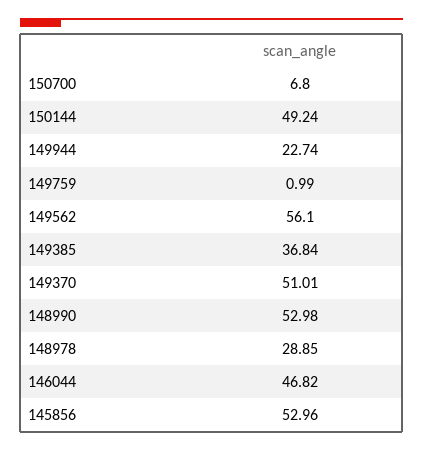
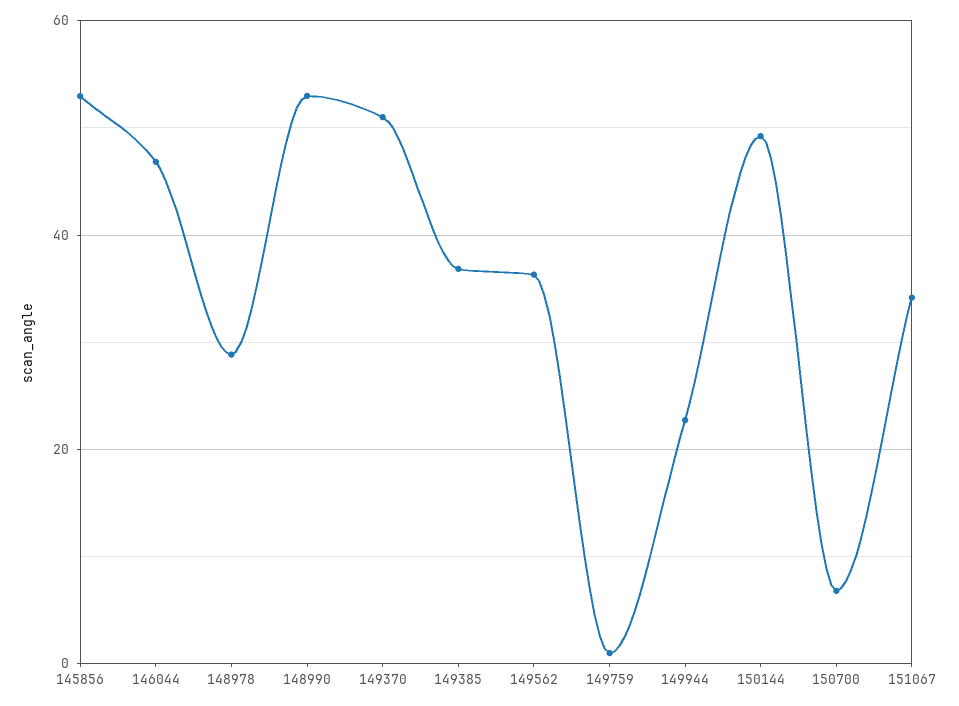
  {
    "150700": 6.8,
    "150144": 49.24,
    "149944": 22.74,
    "149759": 0.99,
-   "149562": 56.1,
+   "149562": 36,
    "149385": 36.84,
    "149370": 51.01,
    "148990": 52.98,
    "148978": 28.85,
    "146044": 46.82,
-   "145856": 52.96
+   "145856": 52.96,
+   "151067": 34
  }

